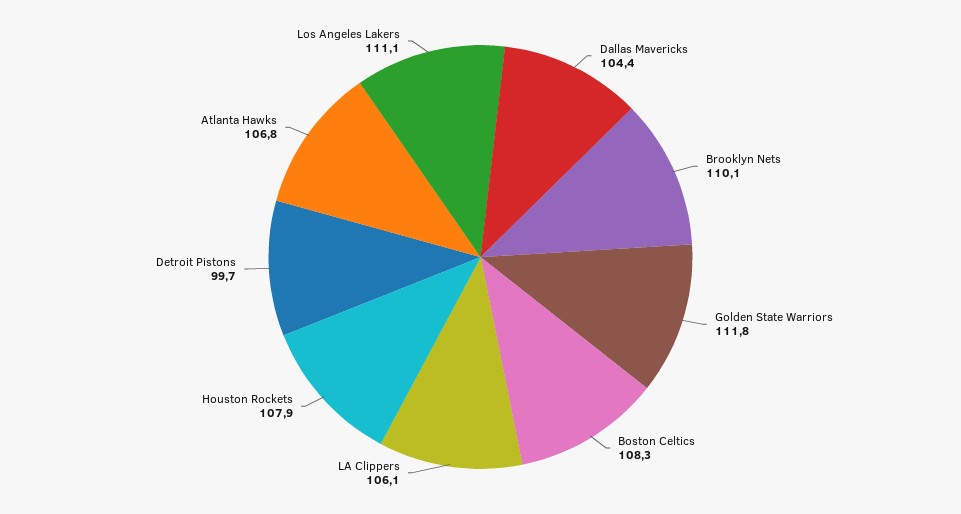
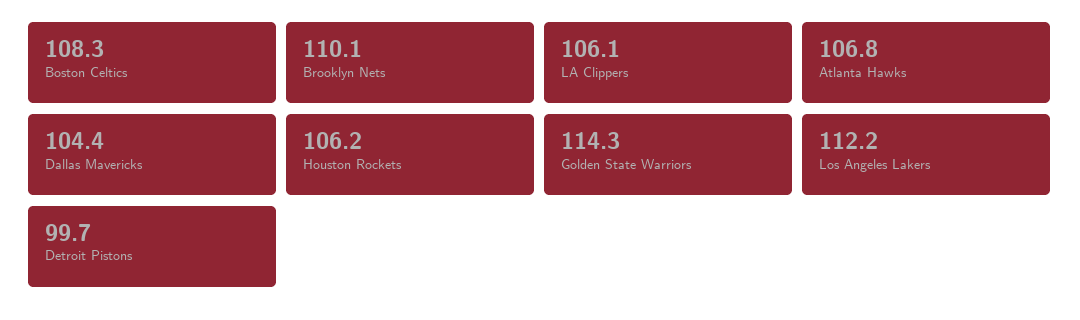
  {
    "Dallas Mavericks": 104.4,
    "Brooklyn Nets": 110.1,
-   "Golden State Warriors": 111.8,
+   "Golden State Warriors": 114.3,
    "Boston Celtics": 108.3,
    "LA Clippers": 106.1,
-   "Houston Rockets": 107.9,
+   "Houston Rockets": 106.2,
    "Detroit Pistons": 99.7,
    "Atlanta Hawks": 106.8,
-   "Los Angeles Lakers": 111.1
+   "Los Angeles Lakers": 112.2
  }

